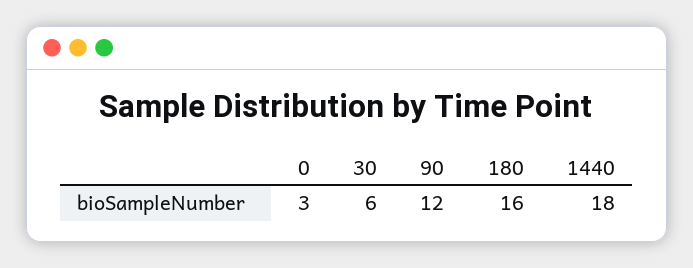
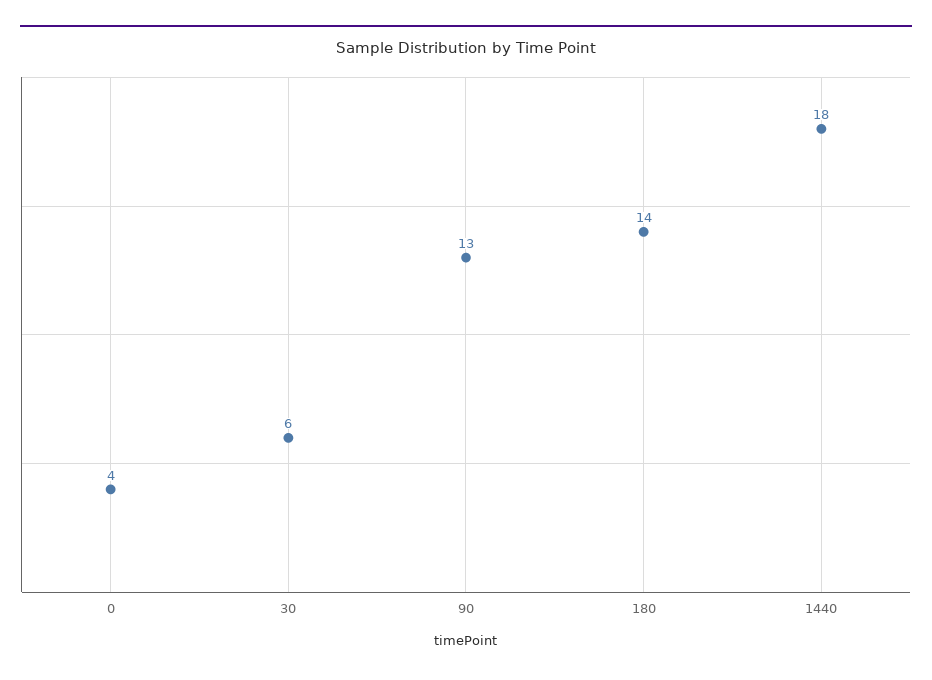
  {
-   "0": 3,
+   "0": 4,
    "30": 6,
-   "90": 12,
+   "90": 13,
-   "180": 16,
+   "180": 14,
    "1440": 18
  }

